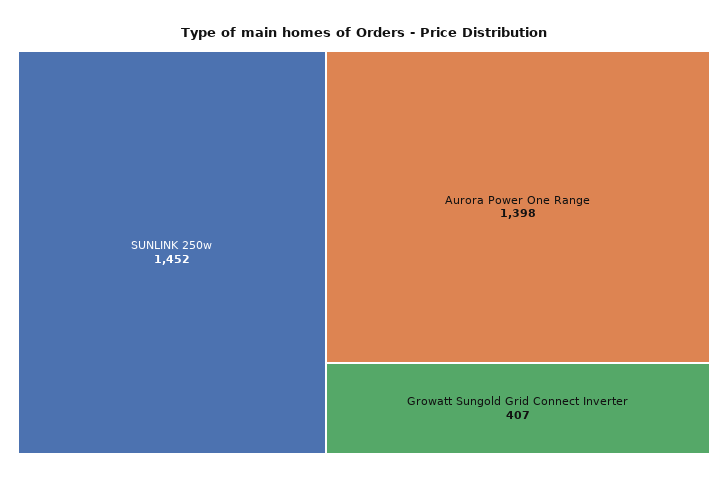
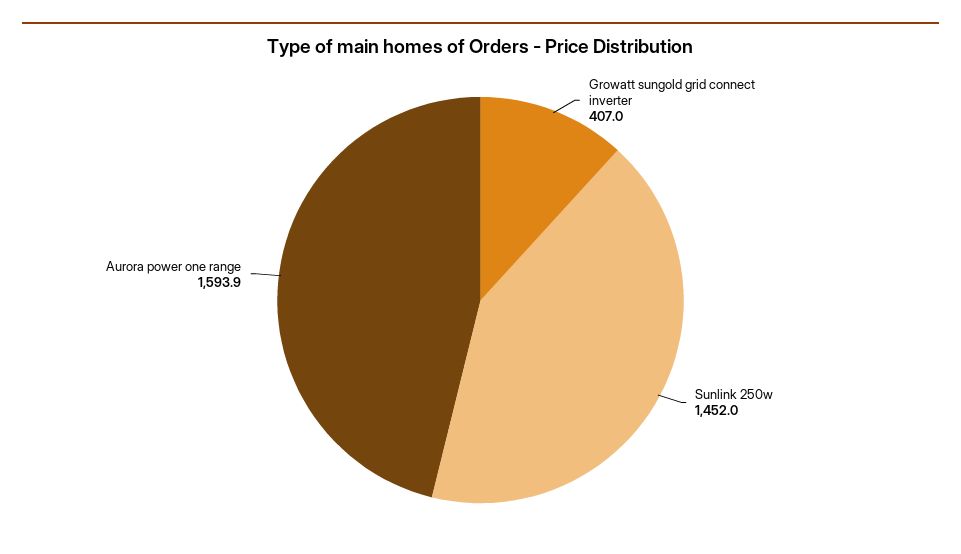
  {
    "SUNLINK 250w": 1452,
-   "Aurora Power One Range": 1398,
+   "Aurora Power One Range": 1593.9,
    "Growatt Sungold Grid Connect Inverter": 407
  }

